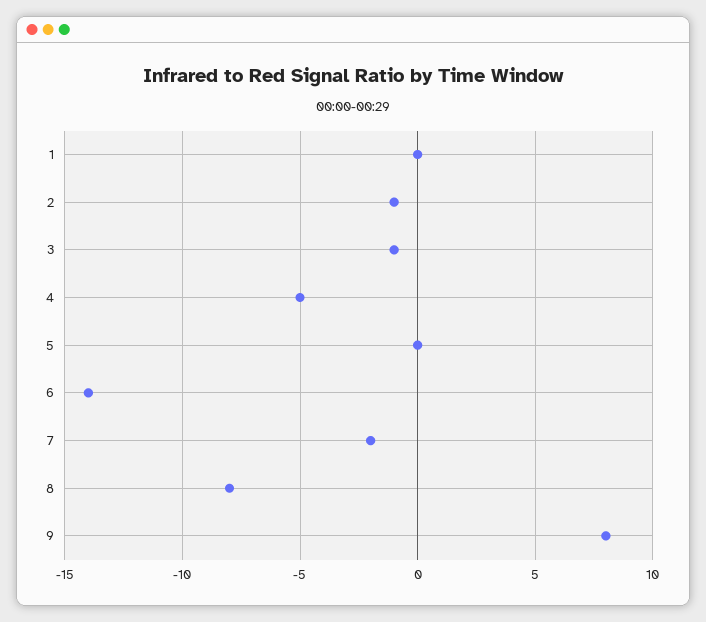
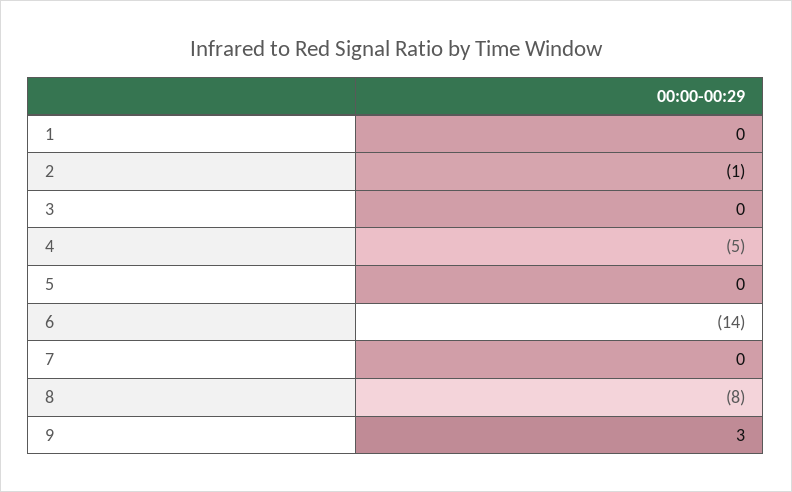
  {
    "1": 0,
    "2": -1,
-   "3": -1,
+   "3": 0,
    "4": -5,
    "5": 0,
    "6": -14,
-   "7": -2,
+   "7": 0,
    "8": -8,
-   "9": 8
+   "9": 3
  }

